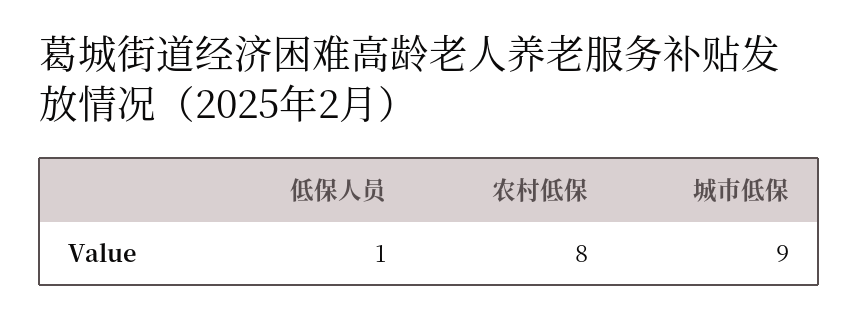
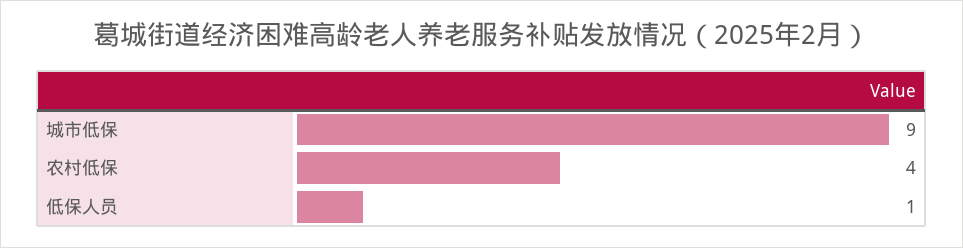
  {
    "低保人员": 1,
-   "农村低保": 8,
+   "农村低保": 4,
    "城市低保": 9
  }

